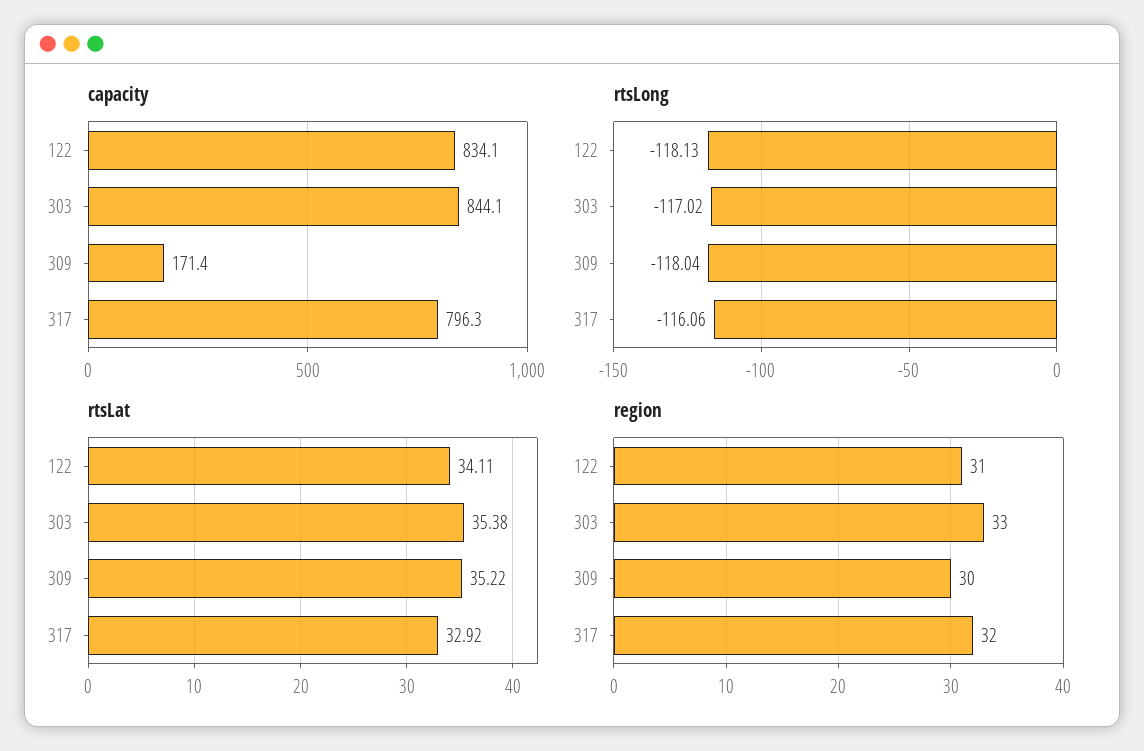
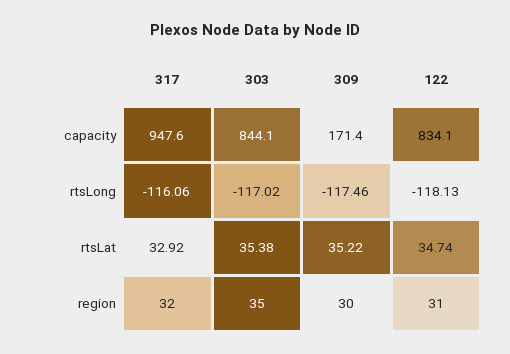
  {
    "capacity": {
      "122": 834.1,
      "303": 844.1,
      "309": 171.4,
-     "317": 796.3
+     "317": 947.6
    },
    "rtsLong": {
      "122": -118.13,
      "303": -117.02,
-     "309": -118.04,
+     "309": -117.46,
      "317": -116.06
    },
    "rtsLat": {
-     "122": 34.11,
+     "122": 34.74,
      "303": 35.38,
      "309": 35.22,
      "317": 32.92
    },
    "region": {
      "122": 31,
-     "303": 33,
+     "303": 35,
      "309": 30,
      "317": 32
    }
  }

